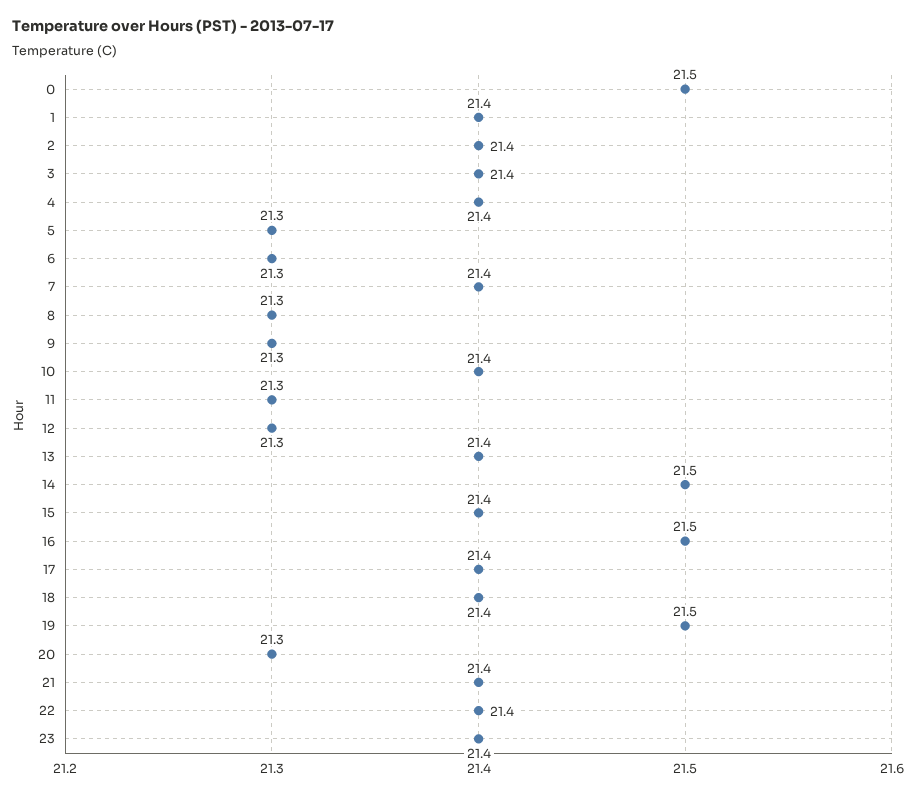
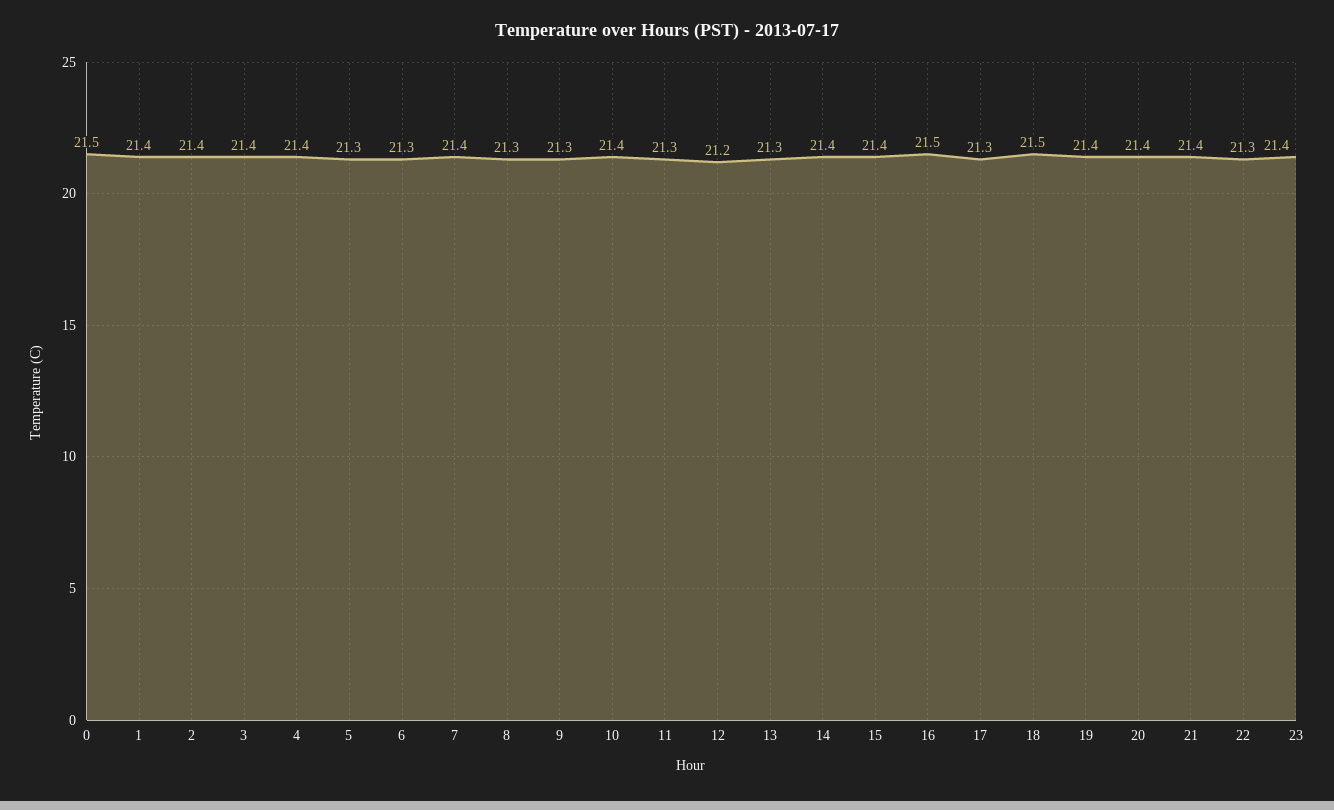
  {
    "0": 21.5,
    "1": 21.4,
    "2": 21.4,
    "3": 21.4,
    "4": 21.4,
    "5": 21.3,
    "6": 21.3,
    "7": 21.4,
    "8": 21.3,
    "9": 21.3,
    "10": 21.4,
    "11": 21.3,
-   "12": 21.3,
+   "12": 21.2,
-   "13": 21.4,
+   "13": 21.3,
-   "14": 21.5,
+   "14": 21.4,
    "15": 21.4,
    "16": 21.5,
-   "17": 21.4,
+   "17": 21.3,
-   "18": 21.4,
+   "18": 21.5,
-   "19": 21.5,
+   "19": 21.4,
-   "20": 21.3,
+   "20": 21.4,
    "21": 21.4,
-   "22": 21.4,
+   "22": 21.3,
    "23": 21.4
  }

